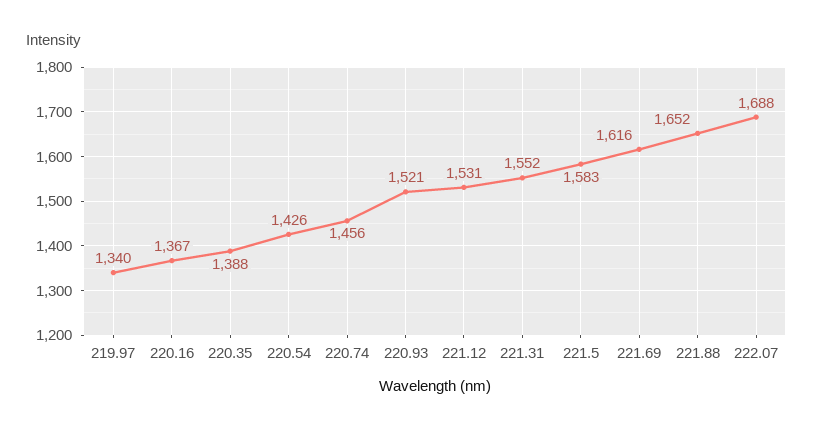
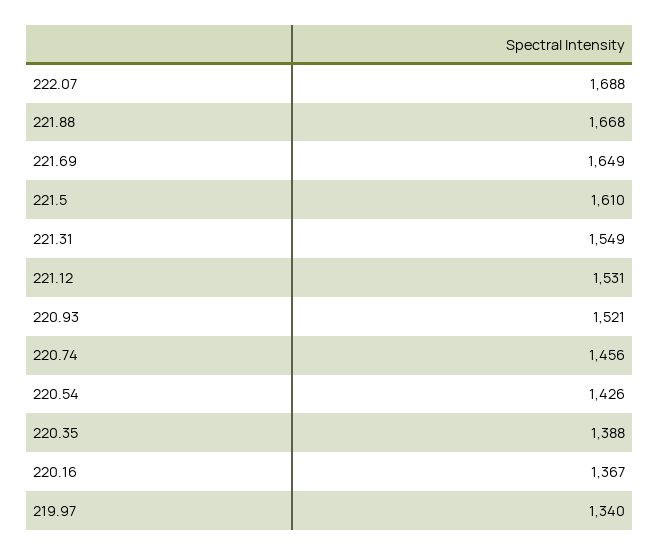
  {
    "219.97": 1340,
    "220.16": 1367,
    "220.35": 1388,
    "220.54": 1426,
    "220.74": 1456,
    "220.93": 1521,
    "221.12": 1531,
-   "221.31": 1552,
+   "221.31": 1549,
-   "221.5": 1583,
+   "221.5": 1610,
-   "221.69": 1616,
+   "221.69": 1649,
-   "221.88": 1652,
+   "221.88": 1668,
    "222.07": 1688
  }

